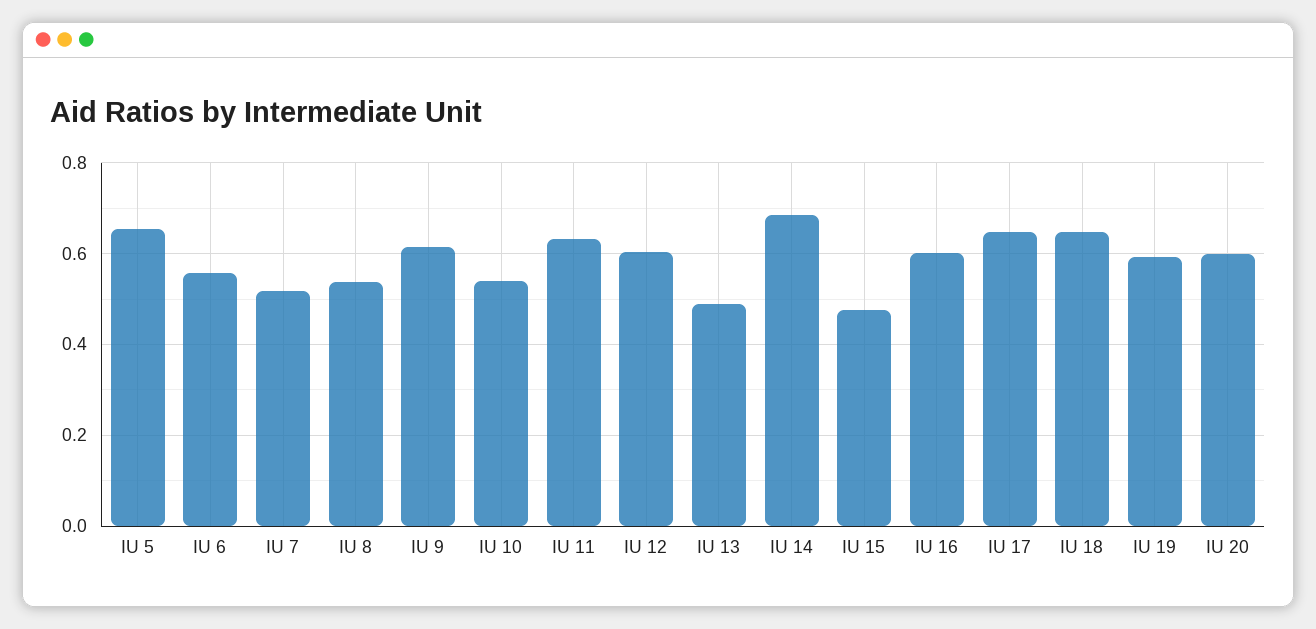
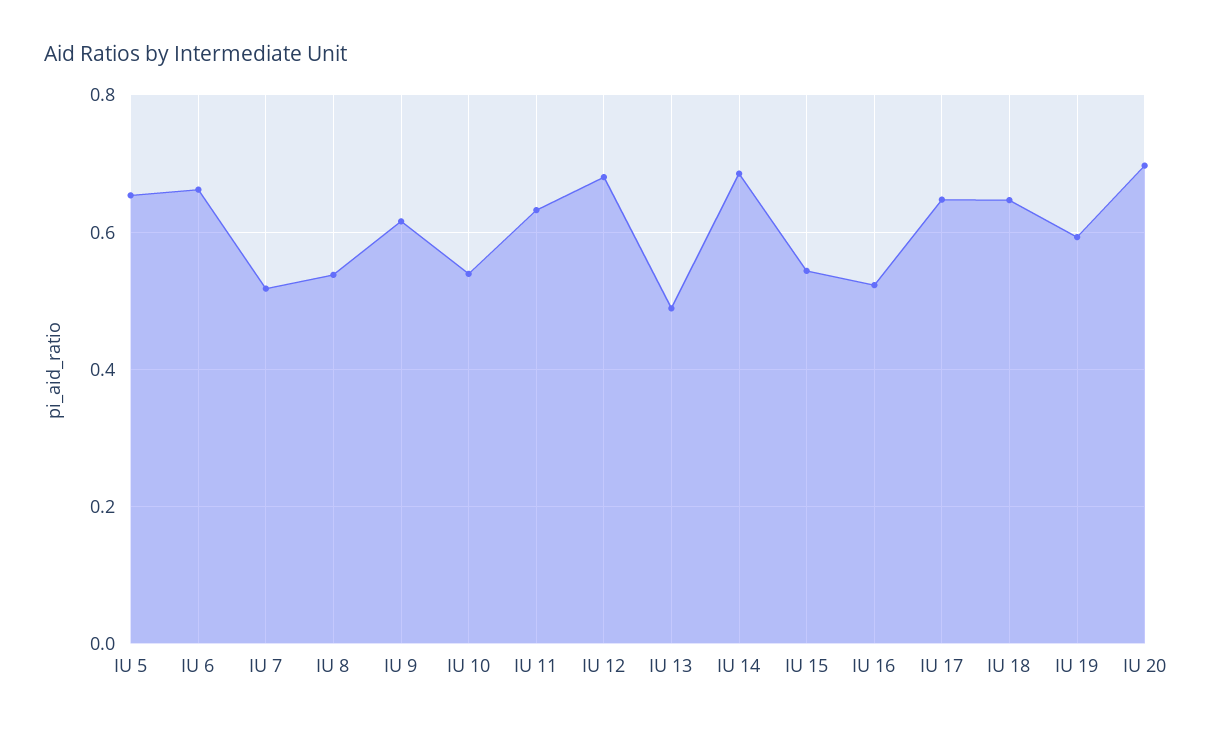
  {
    "IU 5": 0.66,
-   "IU 6": 0.56,
+   "IU 6": 0.66,
    "IU 7": 0.52,
    "IU 8": 0.54,
    "IU 9": 0.62,
    "IU 10": 0.54,
    "IU 11": 0.64,
-   "IU 12": 0.6,
+   "IU 12": 0.68,
    "IU 13": 0.48,
    "IU 14": 0.68,
-   "IU 15": 0.48,
+   "IU 15": 0.54,
-   "IU 16": 0.6,
+   "IU 16": 0.52,
    "IU 17": 0.64,
    "IU 18": 0.64,
    "IU 19": 0.6,
-   "IU 20": 0.6
+   "IU 20": 0.7
  }

